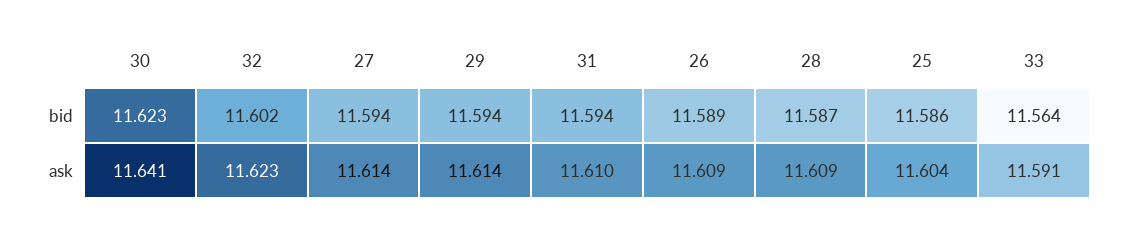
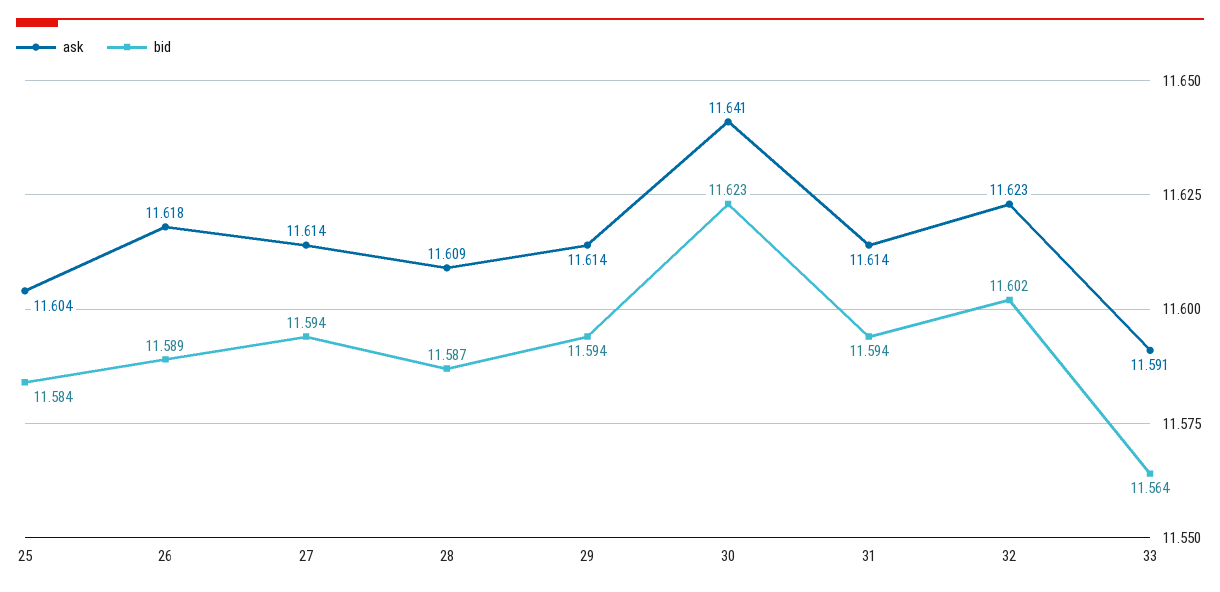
  {
    "bid": {
      "30": 11.623,
      "32": 11.602,
      "27": 11.594,
      "29": 11.594,
      "31": 11.594,
      "26": 11.589,
      "28": 11.587,
-     "25": 11.586,
+     "25": 11.584,
      "33": 11.564
    },
    "ask": {
      "30": 11.641,
      "32": 11.623,
      "27": 11.614,
      "29": 11.614,
-     "31": 11.61,
+     "31": 11.614,
-     "26": 11.609,
+     "26": 11.618,
      "28": 11.609,
      "25": 11.604,
      "33": 11.591
    }
  }

